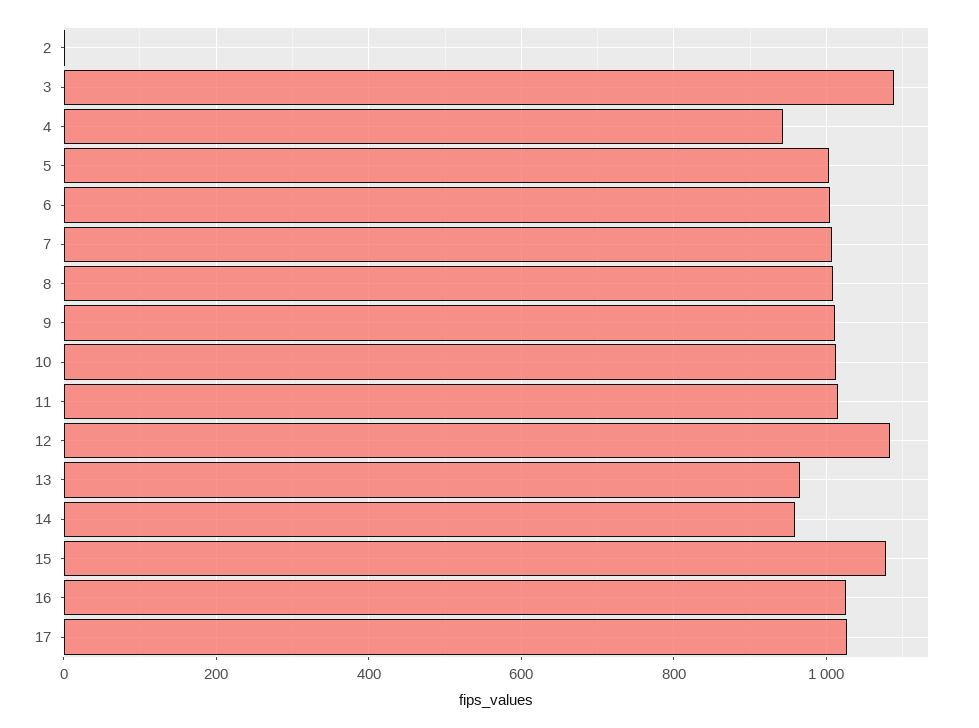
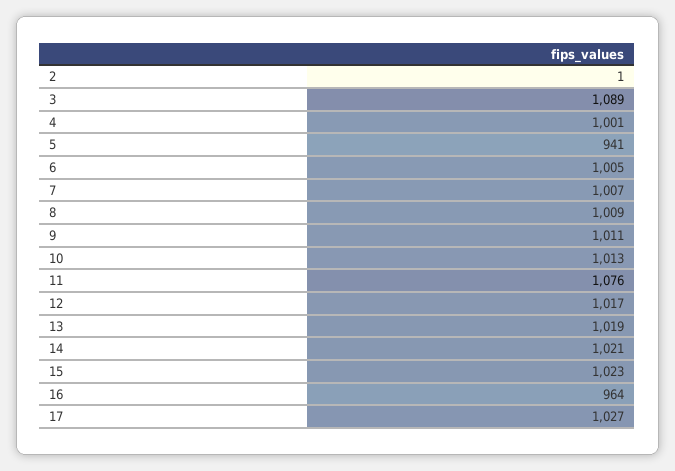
  {
    "2": 1,
    "3": 1089,
-   "4": 940,
+   "4": 1001,
-   "5": 1000,
+   "5": 941,
    "6": 1005,
    "7": 1007,
    "8": 1009,
    "9": 1011,
    "10": 1013,
-   "11": 1020,
+   "11": 1076,
-   "12": 1080,
+   "12": 1017,
-   "13": 960,
+   "13": 1019,
-   "14": 960,
+   "14": 1021,
-   "15": 1080,
+   "15": 1023,
-   "16": 1020,
+   "16": 964,
    "17": 1027
  }

